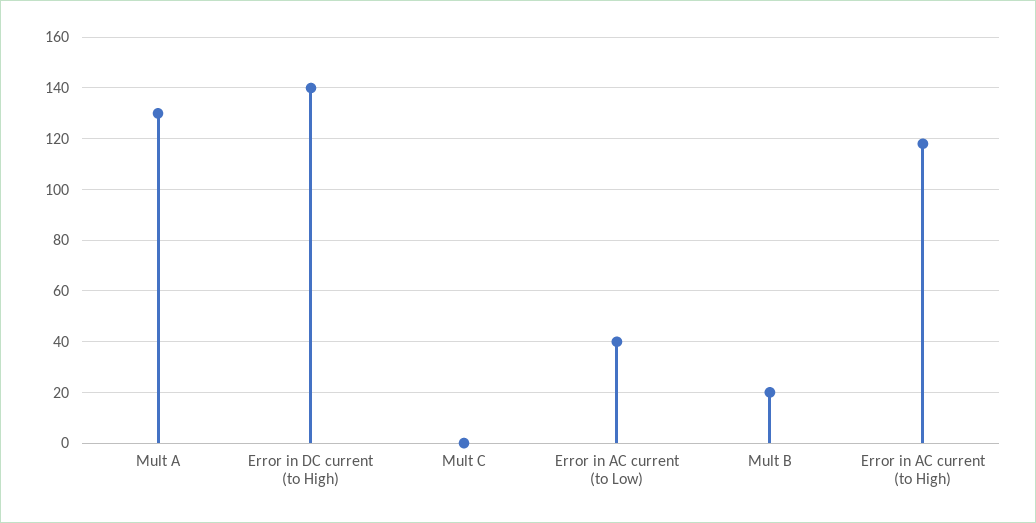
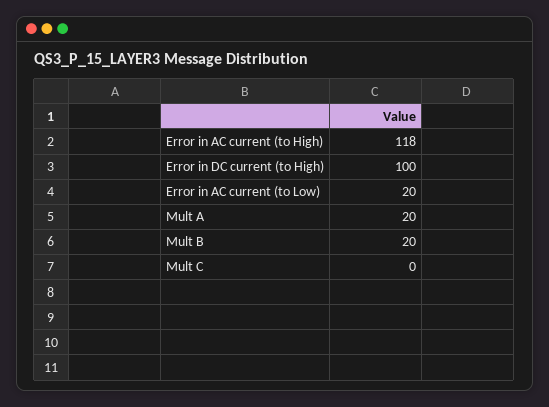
  {
-   "Mult A": 130,
+   "Mult A": 20,
-   "Error in DC current (to High)": 140,
+   "Error in DC current (to High)": 100,
    "Mult C": 0,
-   "Error in AC current (to Low)": 40,
+   "Error in AC current (to Low)": 20,
    "Mult B": 20,
    "Error in AC current (to High)": 118
  }

